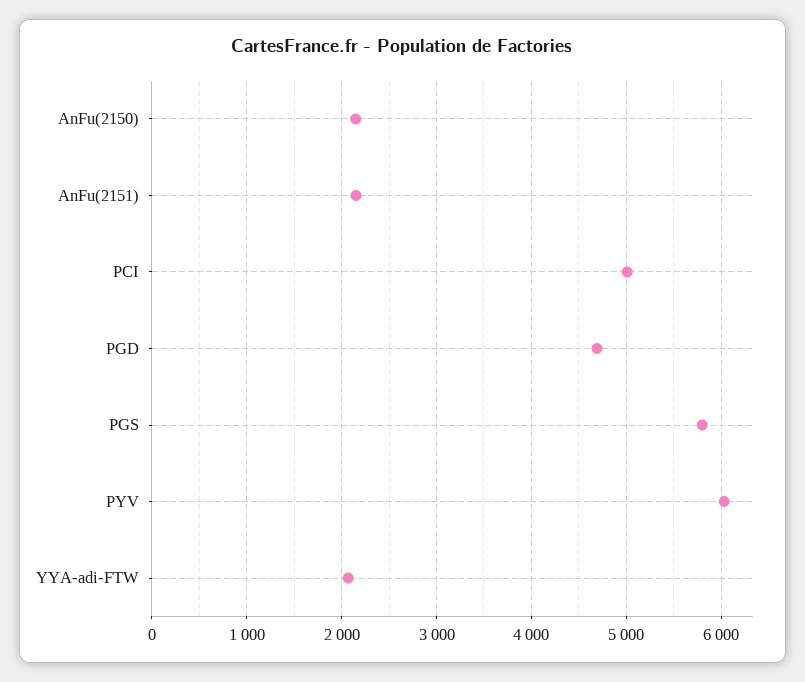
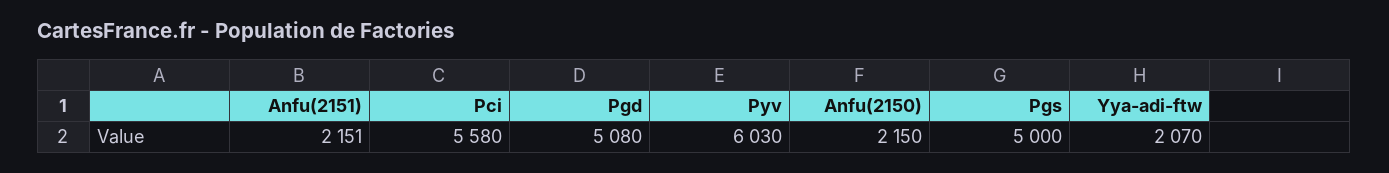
  {
    "AnFu(2150)": 2150,
    "AnFu(2151)": 2151,
-   "PCI": 5000,
+   "PCI": 5580,
-   "PGD": 4700,
+   "PGD": 5080,
-   "PGS": 5800,
+   "PGS": 5000,
    "PYV": 6030,
    "YYA-adi-FTW": 2070
  }

